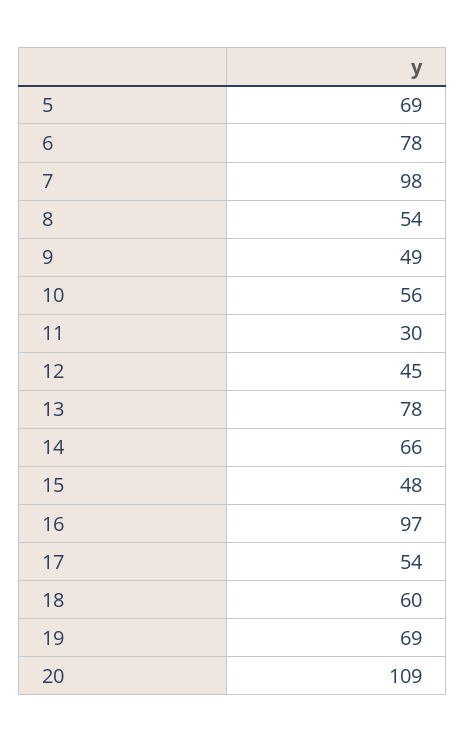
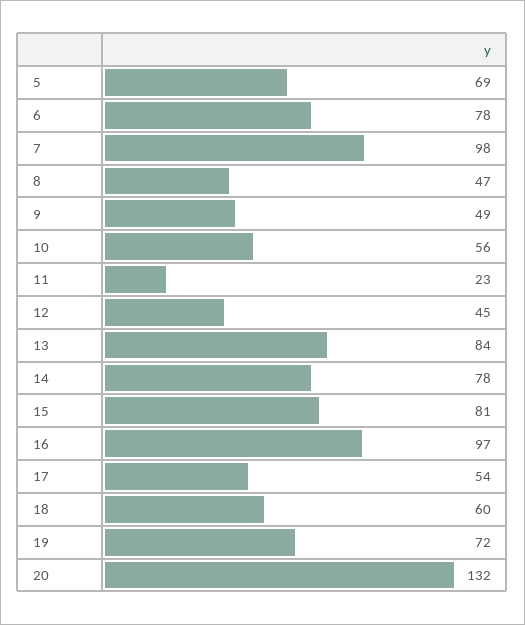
  {
    "5": 69,
    "6": 78,
    "7": 98,
-   "8": 54,
+   "8": 47,
    "9": 49,
    "10": 56,
-   "11": 30,
+   "11": 23,
    "12": 45,
-   "13": 78,
+   "13": 84,
-   "14": 66,
+   "14": 78,
-   "15": 48,
+   "15": 81,
    "16": 97,
    "17": 54,
    "18": 60,
-   "19": 69,
+   "19": 72,
-   "20": 109
+   "20": 132
  }

